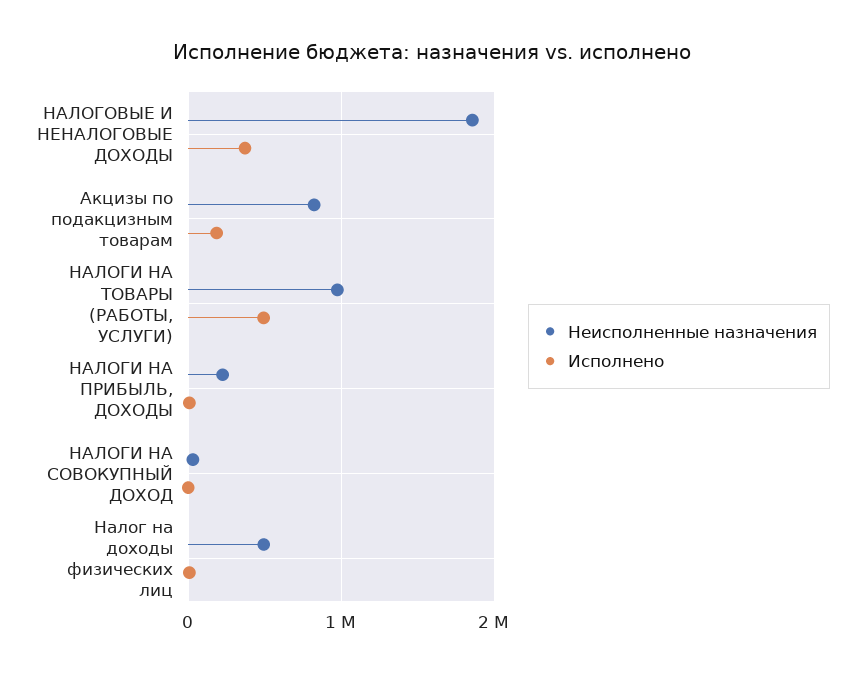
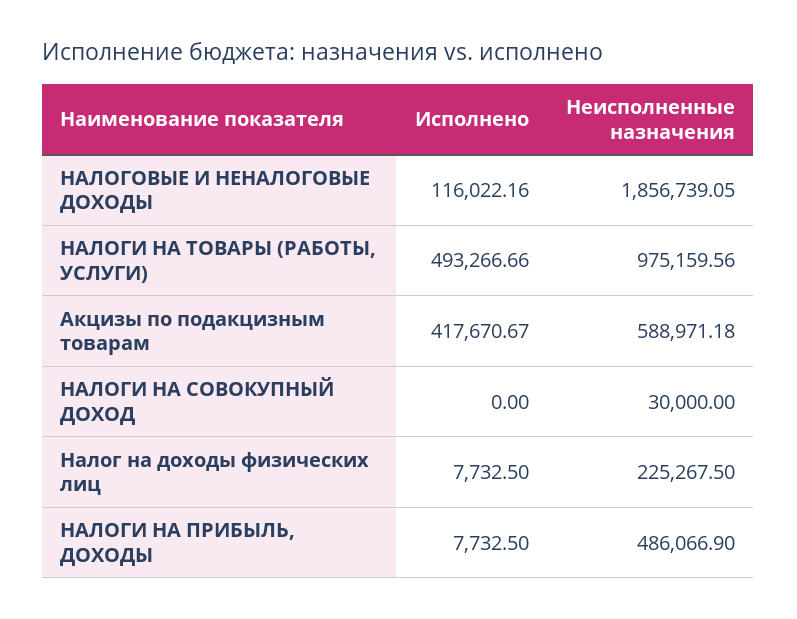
  {
    "Неисполненные назначения": {
      "НАЛОГОВЫЕ И НЕНАЛОГОВЫЕ ДОХОДЫ": 1856739.05,
-     "Акцизы по подакцизным товарам": 800000,
+     "Акцизы по подакцизным товарам": 588971.18,
      "НАЛОГИ НА ТОВАРЫ (РАБОТЫ, УСЛУГИ)": 975159.56,
-     "НАЛОГИ НА ПРИБЫЛЬ, ДОХОДЫ": 200000,
+     "НАЛОГИ НА ПРИБЫЛЬ, ДОХОДЫ": 486066.9,
      "НАЛОГИ НА СОВОКУПНЫЙ ДОХОД": 30000,
-     "Налог на доходы физических лиц": 500000
+     "Налог на доходы физических лиц": 225267.5
    },
    "Исполнено": {
-     "НАЛОГОВЫЕ И НЕНАЛОГОВЫЕ ДОХОДЫ": 400000,
+     "НАЛОГОВЫЕ И НЕНАЛОГОВЫЕ ДОХОДЫ": 116022.16,
-     "Акцизы по подакцизным товарам": 200000,
+     "Акцизы по подакцизным товарам": 417670.67,
      "НАЛОГИ НА ТОВАРЫ (РАБОТЫ, УСЛУГИ)": 493266.66,
      "НАЛОГИ НА ПРИБЫЛЬ, ДОХОДЫ": 7732.5,
      "НАЛОГИ НА СОВОКУПНЫЙ ДОХОД": 0,
      "Налог на доходы физических лиц": 7732.5
    }
  }

